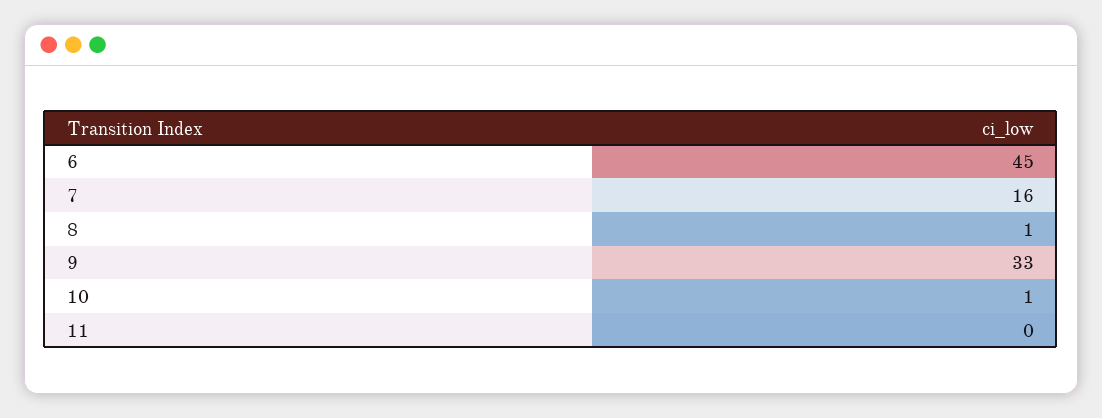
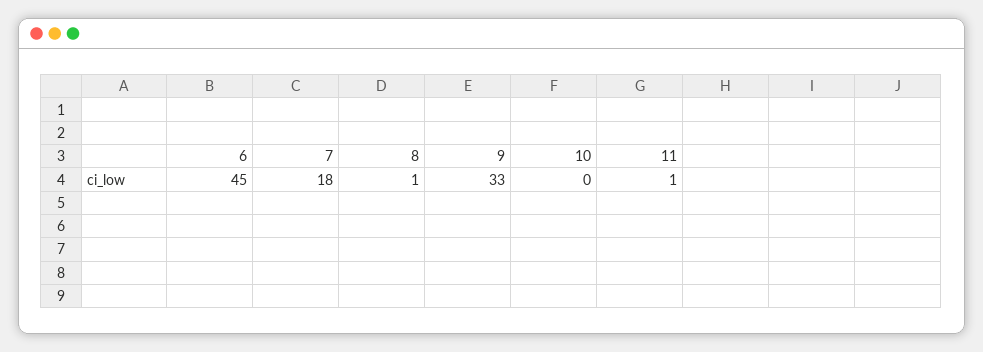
  {
    "6": 45,
-   "7": 16,
+   "7": 18,
    "8": 1,
    "9": 33,
-   "10": 1,
+   "10": 0,
-   "11": 0
+   "11": 1
  }

